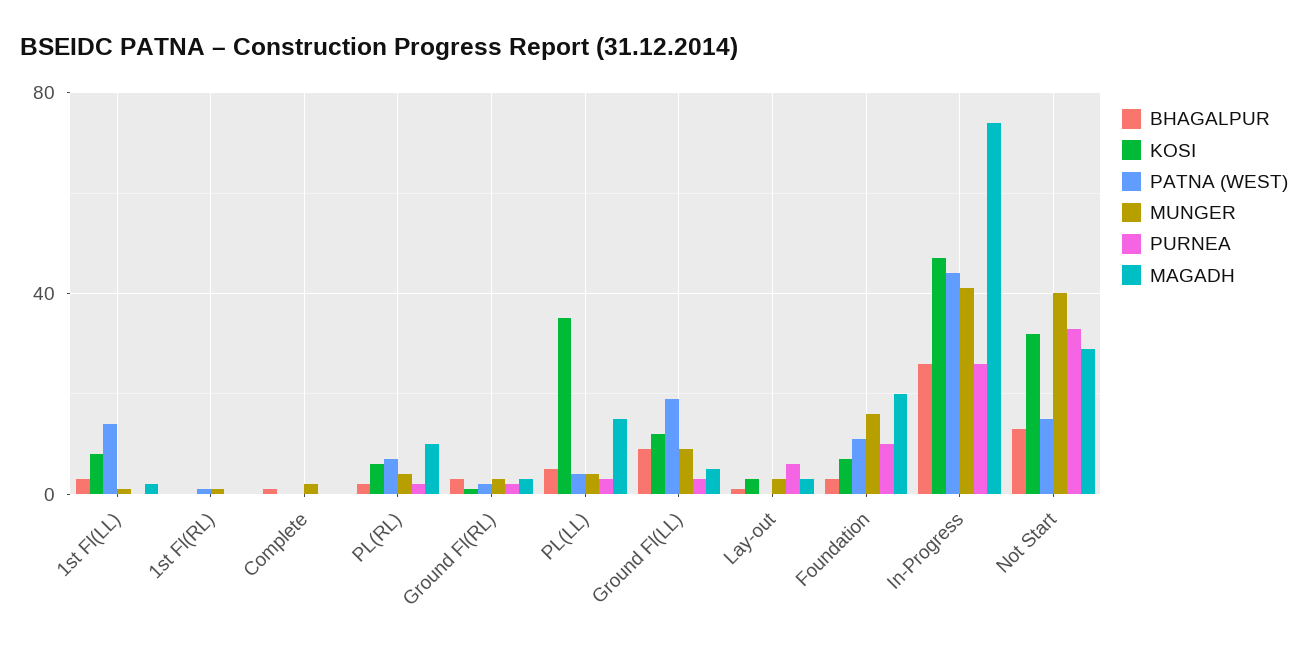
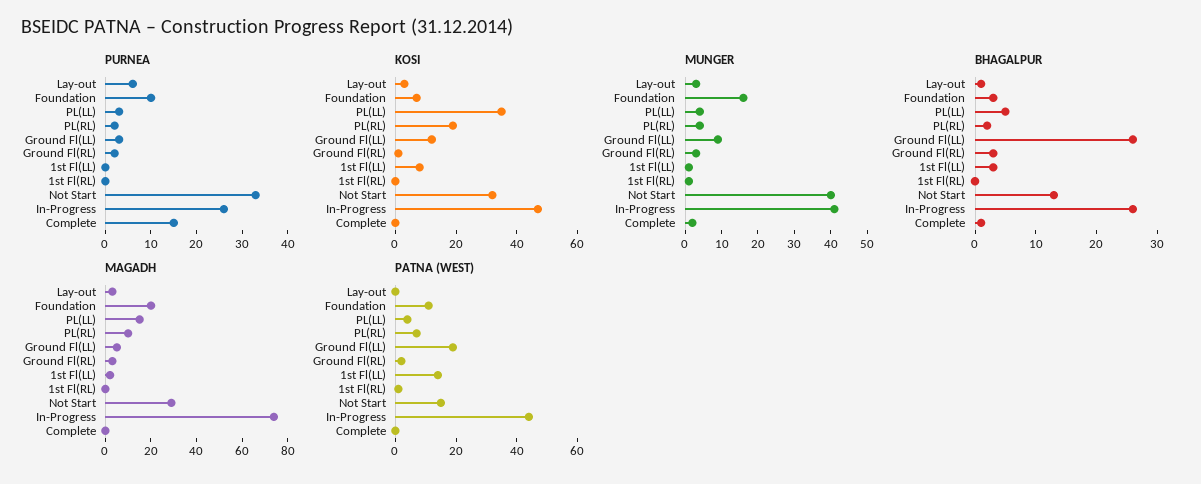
  {
    "BHAGALPUR": {
      "1st Fl(LL)": 5,
      "1st Fl(RL)": 0,
      "Complete": 0,
      "PL(RL)": 0,
      "Ground Fl(RL)": 5,
      "PL(LL)": 5,
-     "Ground Fl(LL)": 10,
+     "Ground Fl(LL)": 25,
      "Lay-out": 0,
      "Foundation": 5,
      "In-Progress": 25,
      "Not Start": 15
    },
    "KOSI": {
      "1st Fl(LL)": 10,
      "1st Fl(RL)": 0,
      "Complete": 0,
-     "PL(RL)": 5,
+     "PL(RL)": 20,
      "Ground Fl(RL)": 0,
      "PL(LL)": 35,
      "Ground Fl(LL)": 10,
      "Lay-out": 5,
      "Foundation": 5,
      "In-Progress": 45,
      "Not Start": 30
    },
    "PATNA (WEST)": {
      "1st Fl(LL)": 15,
      "1st Fl(RL)": 0,
      "Complete": 0,
      "PL(RL)": 5,
      "Ground Fl(RL)": 0,
      "PL(LL)": 5,
      "Ground Fl(LL)": 20,
      "Lay-out": 0,
      "Foundation": 10,
      "In-Progress": 45,
      "Not Start": 15
    },
    "MUNGER": {
      "1st Fl(LL)": 0,
      "1st Fl(RL)": 0,
      "Complete": 0,
      "PL(RL)": 5,
      "Ground Fl(RL)": 5,
      "PL(LL)": 5,
      "Ground Fl(LL)": 10,
      "Lay-out": 5,
      "Foundation": 15,
      "In-Progress": 40,
      "Not Start": 40
    },
    "PURNEA": {
      "1st Fl(LL)": 0,
      "1st Fl(RL)": 0,
-     "Complete": 0,
+     "Complete": 15,
      "PL(RL)": 0,
      "Ground Fl(RL)": 0,
      "PL(LL)": 5,
      "Ground Fl(LL)": 5,
      "Lay-out": 5,
      "Foundation": 10,
      "In-Progress": 25,
      "Not Start": 35
    },
    "MAGADH": {
      "1st Fl(LL)": 0,
      "1st Fl(RL)": 0,
      "Complete": 0,
      "PL(RL)": 10,
      "Ground Fl(RL)": 5,
      "PL(LL)": 15,
      "Ground Fl(LL)": 5,
      "Lay-out": 5,
      "Foundation": 20,
      "In-Progress": 75,
      "Not Start": 30
    }
  }

